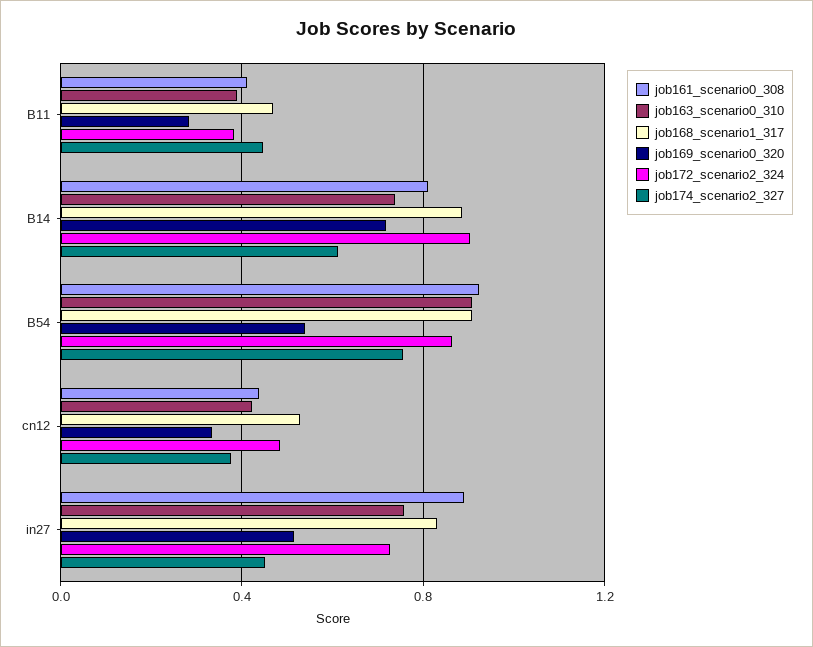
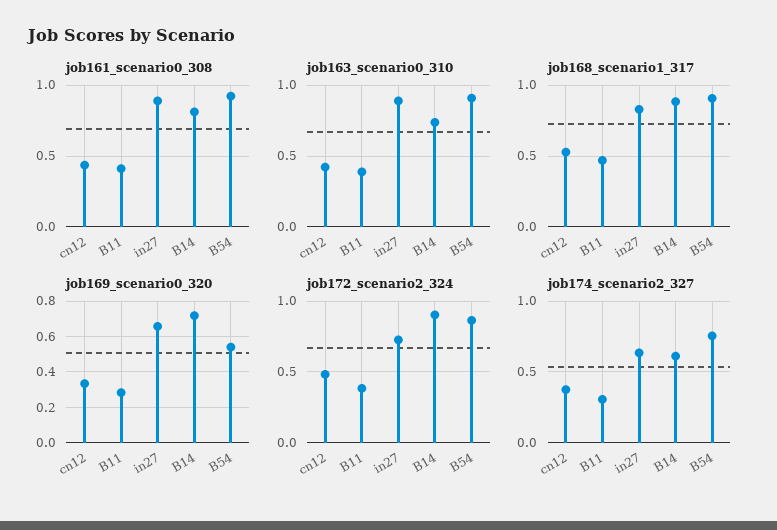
  {
    "job161_scenario0_308": {
      "B11": 0.4,
      "B14": 0.8,
      "B54": 0.9,
      "cn12": 0.45,
      "in27": 0.9
    },
    "job163_scenario0_310": {
      "B11": 0.4,
      "B14": 0.75,
      "B54": 0.9,
      "cn12": 0.4,
-     "in27": 0.75
+     "in27": 0.9
    },
    "job168_scenario1_317": {
      "B11": 0.45,
      "B14": 0.9,
      "B54": 0.9,
      "cn12": 0.55,
      "in27": 0.85
    },
    "job169_scenario0_320": {
      "B11": 0.3,
      "B14": 0.7,
      "B54": 0.55,
      "cn12": 0.35,
-     "in27": 0.5
+     "in27": 0.65
    },
    "job172_scenario2_324": {
      "B11": 0.4,
      "B14": 0.9,
      "B54": 0.85,
      "cn12": 0.5,
      "in27": 0.75
    },
    "job174_scenario2_327": {
-     "B11": 0.45,
+     "B11": 0.3,
      "B14": 0.6,
      "B54": 0.75,
      "cn12": 0.4,
-     "in27": 0.45
+     "in27": 0.65
    }
  }

